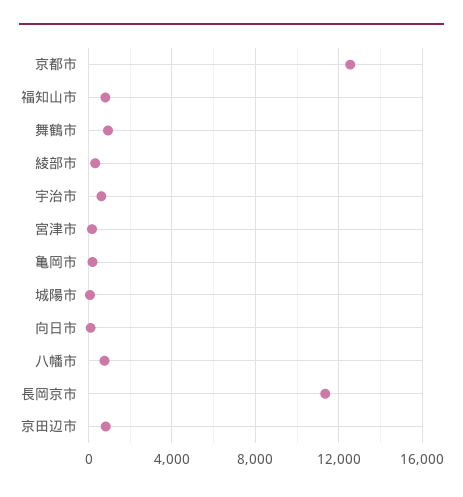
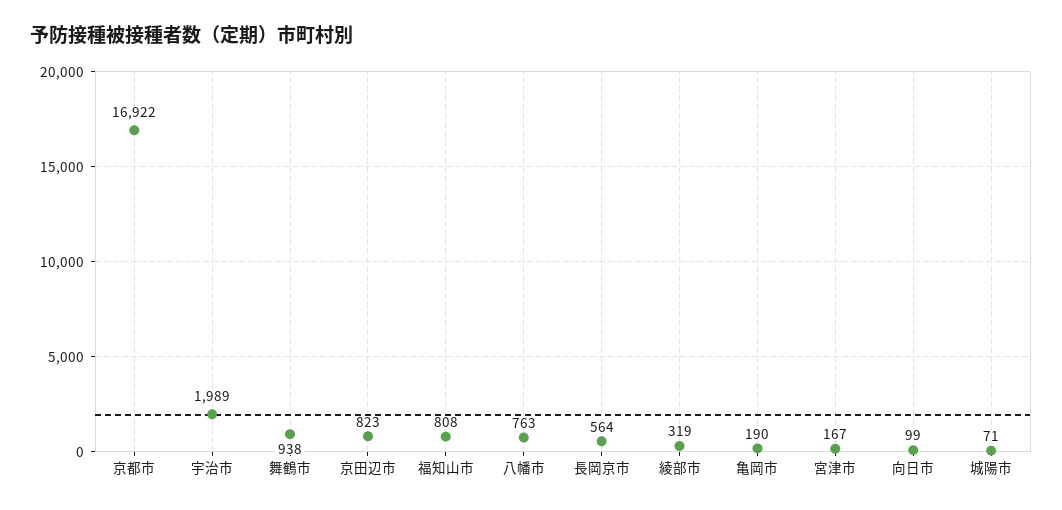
  {
-   "京都市": 12500,
+   "京都市": 16922,
    "福知山市": 808,
    "舞鶴市": 938,
    "綾部市": 319,
-   "宇治市": 500,
+   "宇治市": 1989,
    "宮津市": 167,
    "亀岡市": 190,
    "城陽市": 71,
    "向日市": 99,
    "八幡市": 763,
-   "長岡京市": 11500,
+   "長岡京市": 564,
    "京田辺市": 823
  }

